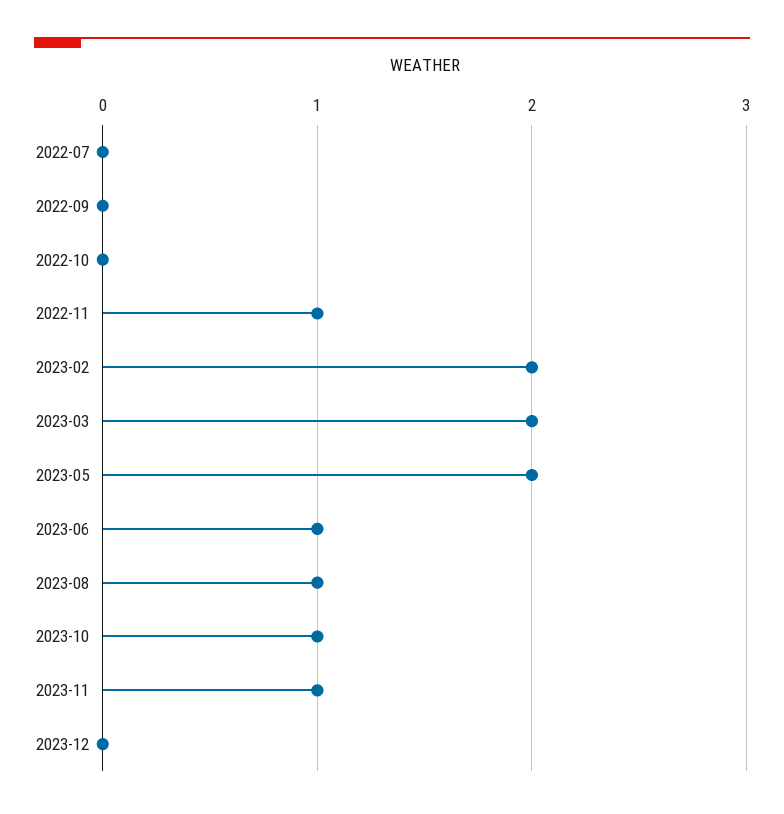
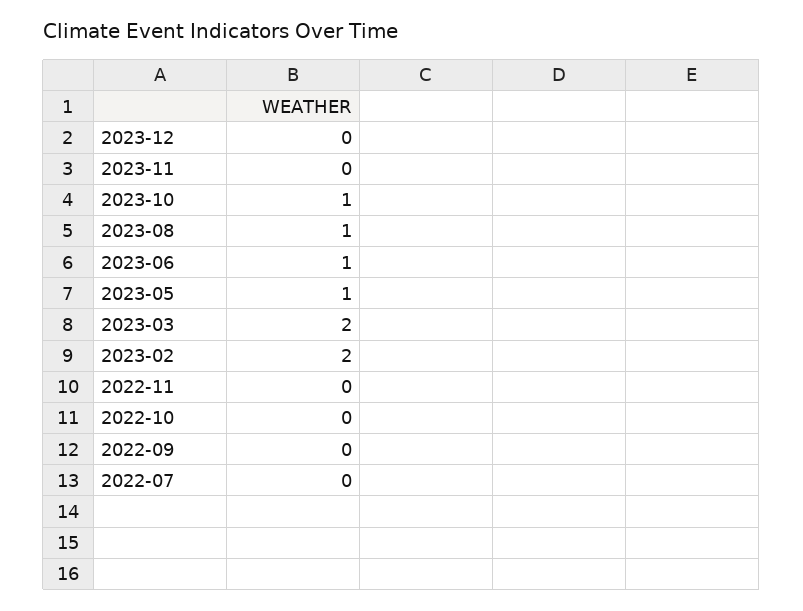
  {
    "2022-07": 0,
    "2022-09": 0,
    "2022-10": 0,
-   "2022-11": 1,
+   "2022-11": 0,
    "2023-02": 2,
    "2023-03": 2,
-   "2023-05": 2,
+   "2023-05": 1,
    "2023-06": 1,
    "2023-08": 1,
    "2023-10": 1,
-   "2023-11": 1,
+   "2023-11": 0,
    "2023-12": 0
  }

